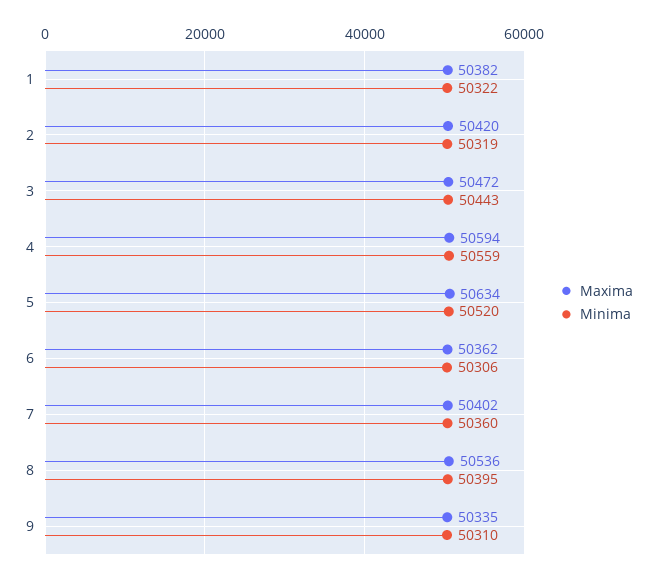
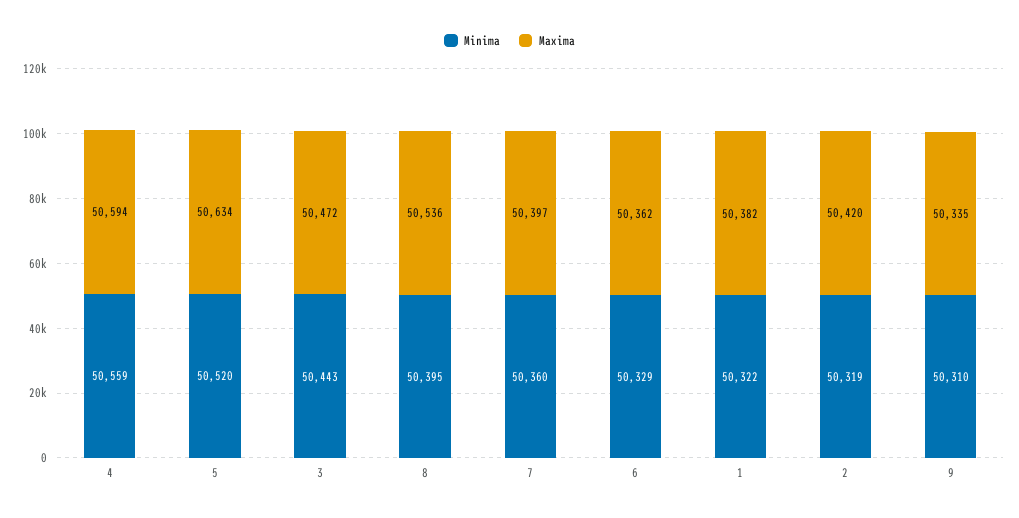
  {
    "Maxima": {
      "1": 50382,
      "2": 50420,
      "3": 50472,
      "4": 50594,
      "5": 50634,
      "6": 50362,
-     "7": 50402,
+     "7": 50397,
      "8": 50536,
      "9": 50335
    },
    "Minima": {
      "1": 50322,
      "2": 50319,
      "3": 50443,
      "4": 50559,
      "5": 50520,
-     "6": 50306,
+     "6": 50329,
      "7": 50360,
      "8": 50395,
      "9": 50310
    }
  }

